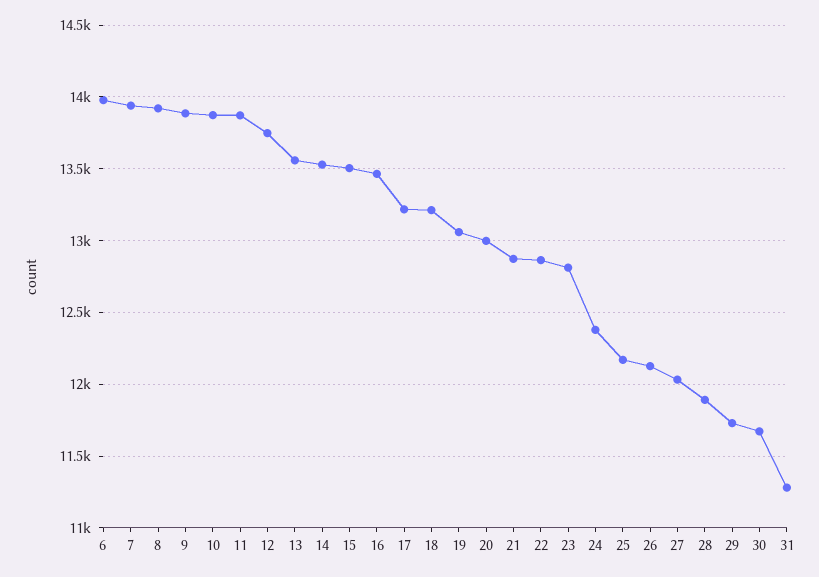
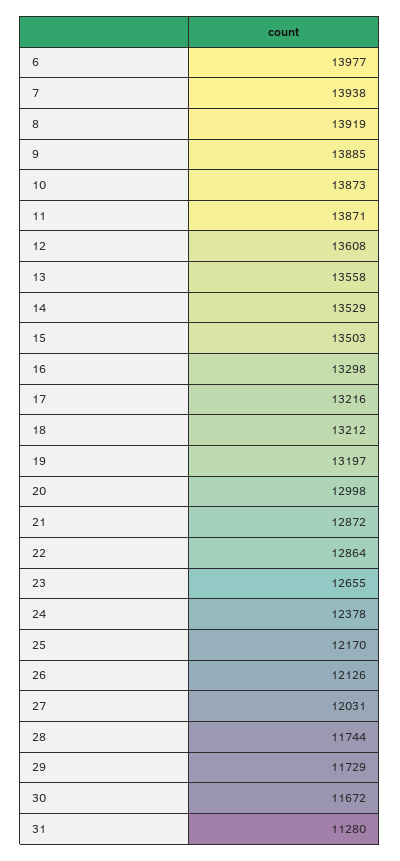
  {
    "6": 13977,
    "7": 13938,
    "8": 13919,
    "9": 13885,
    "10": 13873,
    "11": 13871,
-   "12": 13750,
+   "12": 13608,
    "13": 13558,
    "14": 13529,
    "15": 13503,
-   "16": 13450,
+   "16": 13298,
    "17": 13216,
    "18": 13212,
-   "19": 13050,
+   "19": 13197,
    "20": 12998,
    "21": 12872,
    "22": 12864,
-   "23": 12800,
+   "23": 12655,
    "24": 12378,
    "25": 12170,
    "26": 12126,
    "27": 12031,
-   "28": 11900,
+   "28": 11744,
    "29": 11729,
    "30": 11672,
    "31": 11280
  }

